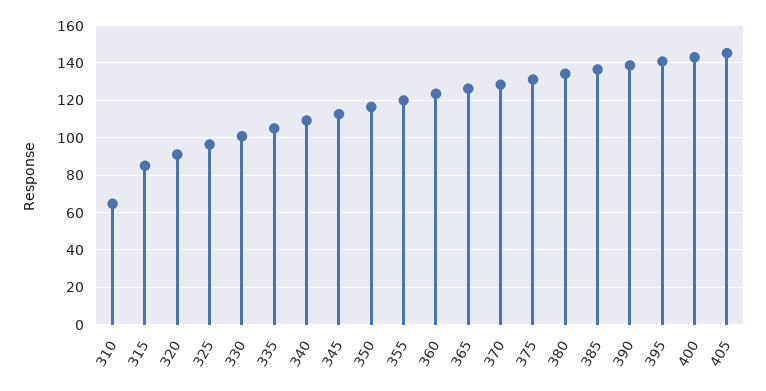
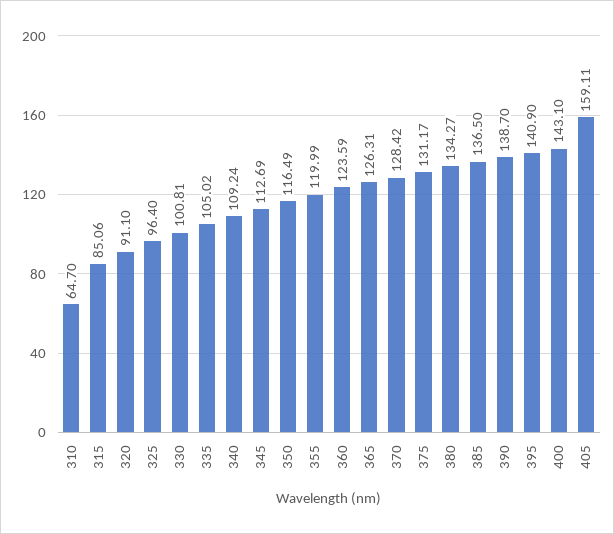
  {
    "310": 64.7,
    "315": 85.06,
    "320": 91.1,
    "325": 96.4,
    "330": 100.81,
    "335": 105.02,
    "340": 109.24,
    "345": 112.69,
    "350": 116.49,
    "355": 119.99,
    "360": 123.59,
    "365": 126.31,
    "370": 128.42,
    "375": 131.17,
    "380": 134.27,
    "385": 136.5,
    "390": 138.7,
    "395": 140.9,
    "400": 143.1,
-   "405": 145
+   "405": 159.11
  }

